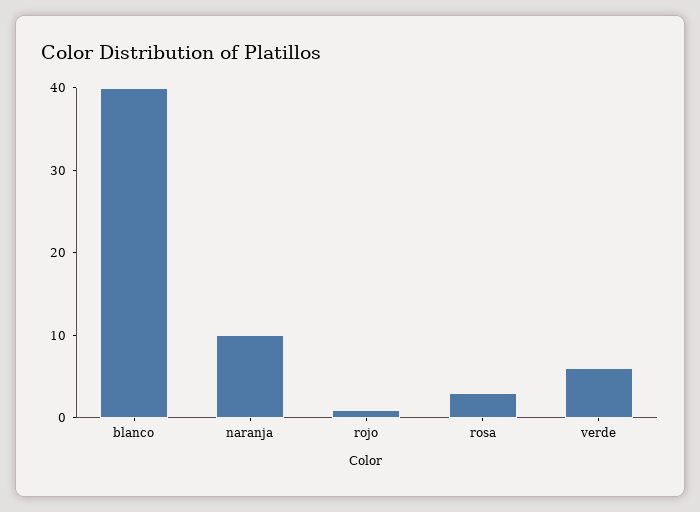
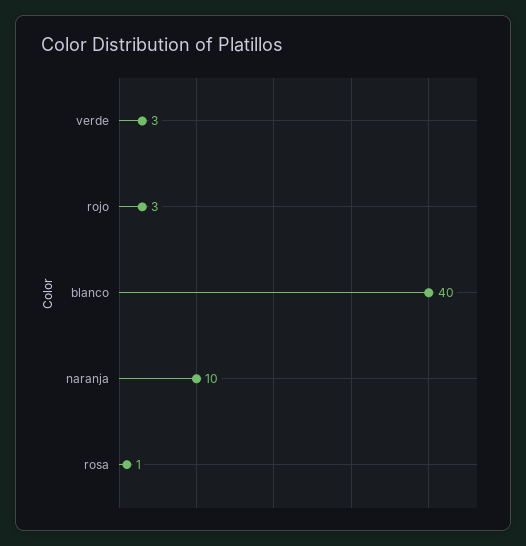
  {
    "blanco": 40,
    "naranja": 10,
-   "rojo": 1,
+   "rojo": 3,
-   "rosa": 3,
+   "rosa": 1,
-   "verde": 6
+   "verde": 3
  }

